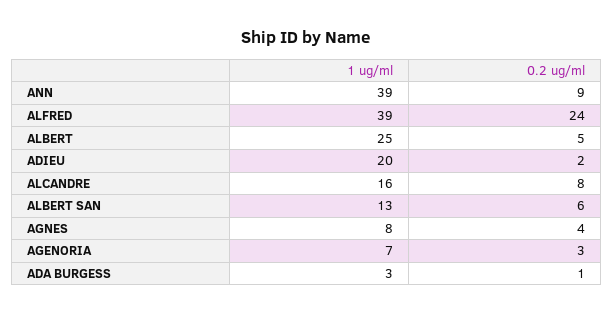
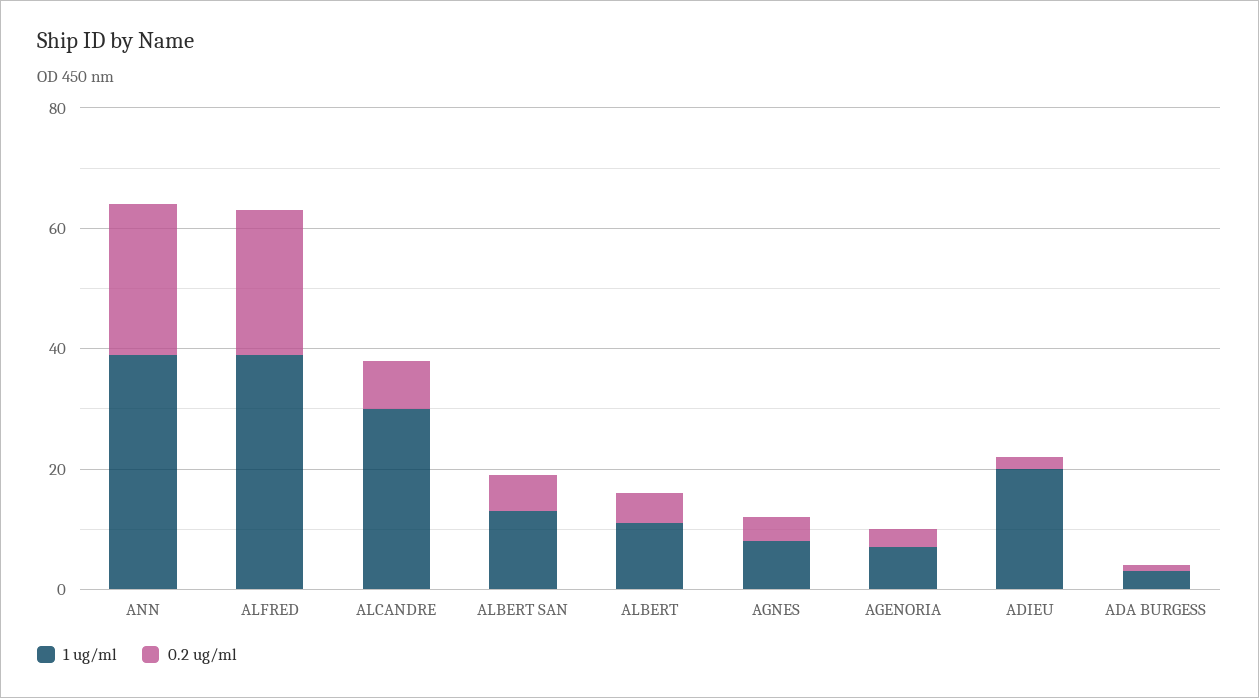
  {
    "1 ug/ml": {
      "ANN": 39,
      "ALFRED": 39,
-     "ALBERT": 25,
+     "ALBERT": 10,
      "ADIEU": 20,
-     "ALCANDRE": 16,
+     "ALCANDRE": 30,
      "ALBERT SAN": 13,
      "AGNES": 8,
      "AGENORIA": 7,
      "ADA BURGESS": 3
    },
    "0.2 ug/ml": {
-     "ANN": 9,
+     "ANN": 25,
      "ALFRED": 24,
      "ALBERT": 5,
      "ADIEU": 2,
      "ALCANDRE": 8,
      "ALBERT SAN": 6,
      "AGNES": 4,
      "AGENORIA": 3,
      "ADA BURGESS": 1
    }
  }

